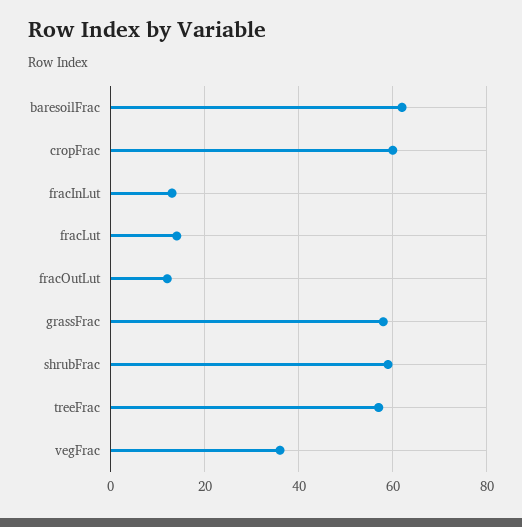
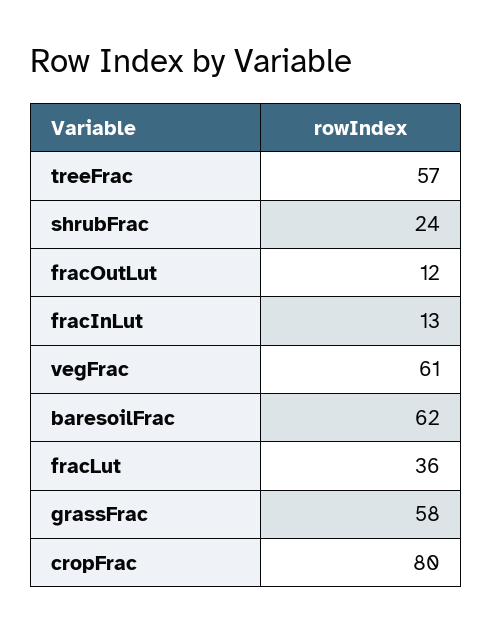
  {
    "baresoilFrac": 62,
-   "cropFrac": 60,
+   "cropFrac": 80,
    "fracInLut": 13,
-   "fracLut": 15,
+   "fracLut": 36,
    "fracOutLut": 12,
    "grassFrac": 58,
-   "shrubFrac": 60,
+   "shrubFrac": 24,
    "treeFrac": 57,
-   "vegFrac": 35
+   "vegFrac": 61
  }

